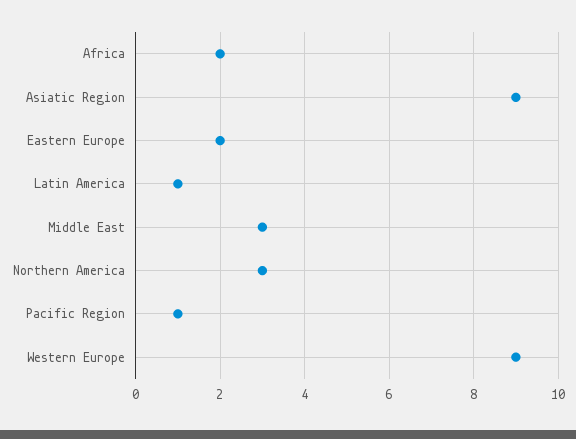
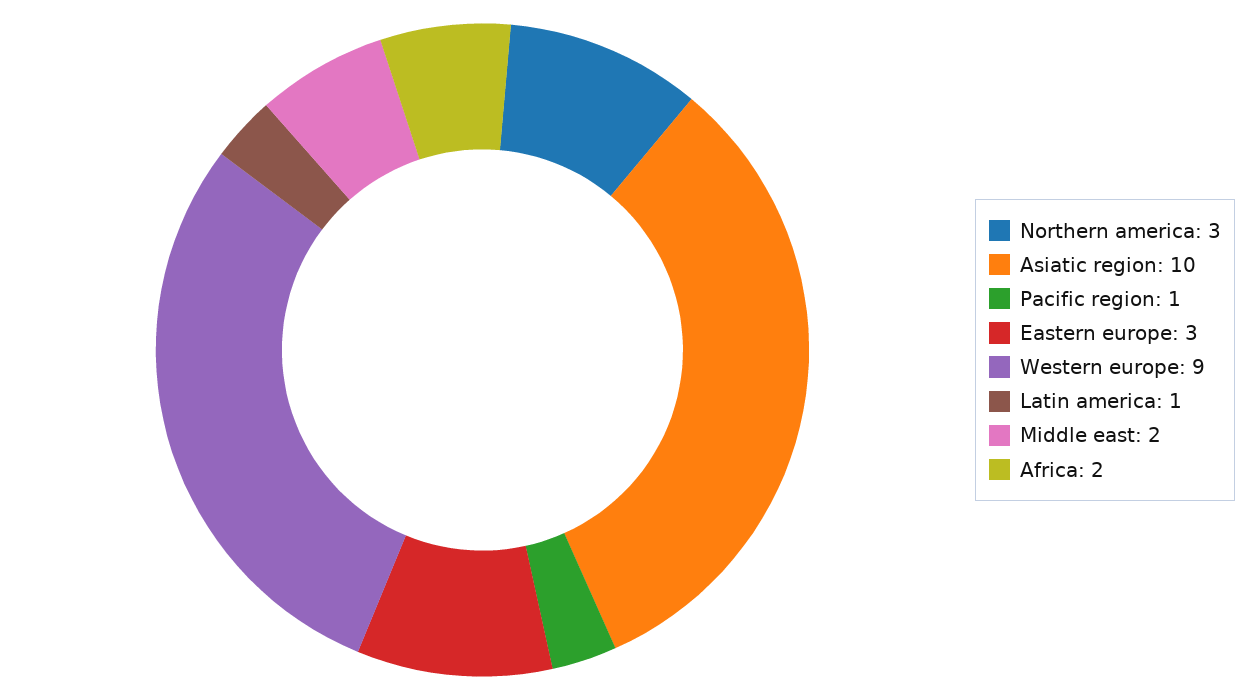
  {
    "Africa": 2,
-   "Asiatic Region": 9,
+   "Asiatic Region": 10,
-   "Eastern Europe": 2,
+   "Eastern Europe": 3,
    "Latin America": 1,
-   "Middle East": 3,
+   "Middle East": 2,
    "Northern America": 3,
    "Pacific Region": 1,
    "Western Europe": 9
  }

